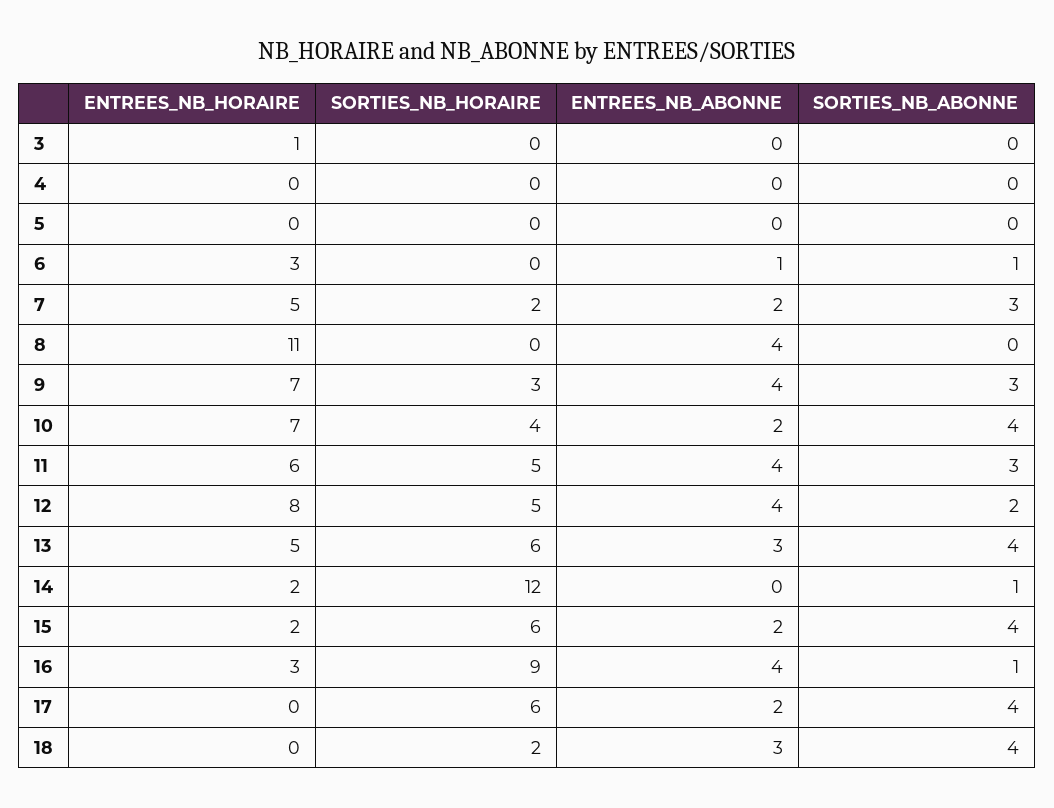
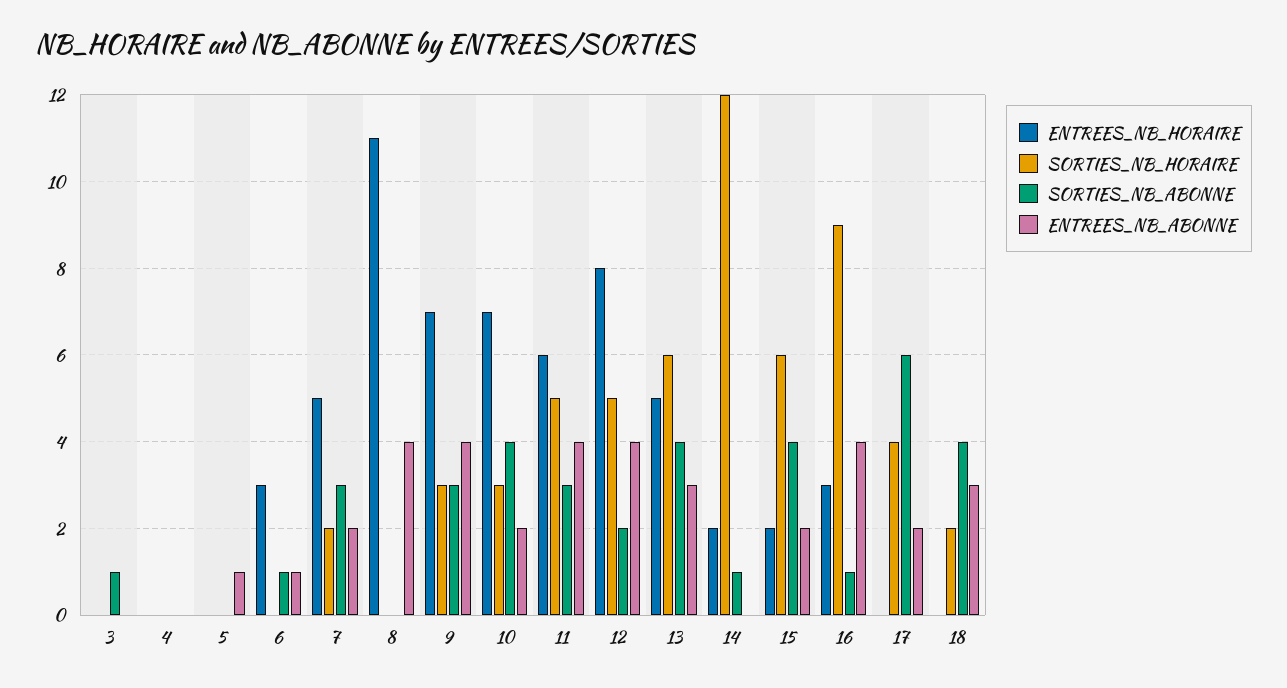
  {
    "ENTREES_NB_HORAIRE": {
-     "3": 1,
+     "3": 0,
      "4": 0,
      "5": 0,
      "6": 3,
      "7": 5,
      "8": 11,
      "9": 7,
      "10": 7,
      "11": 6,
      "12": 8,
      "13": 5,
      "14": 2,
      "15": 2,
      "16": 3,
      "17": 0,
      "18": 0
    },
    "SORTIES_NB_HORAIRE": {
      "3": 0,
      "4": 0,
      "5": 0,
      "6": 0,
      "7": 2,
      "8": 0,
      "9": 3,
-     "10": 4,
+     "10": 3,
      "11": 5,
      "12": 5,
      "13": 6,
      "14": 12,
      "15": 6,
      "16": 9,
-     "17": 6,
+     "17": 4,
      "18": 2
    },
    "ENTREES_NB_ABONNE": {
      "3": 0,
      "4": 0,
-     "5": 0,
+     "5": 1,
      "6": 1,
      "7": 2,
      "8": 4,
      "9": 4,
      "10": 2,
      "11": 4,
      "12": 4,
      "13": 3,
      "14": 0,
      "15": 2,
      "16": 4,
      "17": 2,
      "18": 3
    },
    "SORTIES_NB_ABONNE": {
-     "3": 0,
+     "3": 1,
      "4": 0,
      "5": 0,
      "6": 1,
      "7": 3,
      "8": 0,
      "9": 3,
      "10": 4,
      "11": 3,
      "12": 2,
      "13": 4,
      "14": 1,
      "15": 4,
      "16": 1,
-     "17": 4,
+     "17": 6,
      "18": 4
    }
  }

